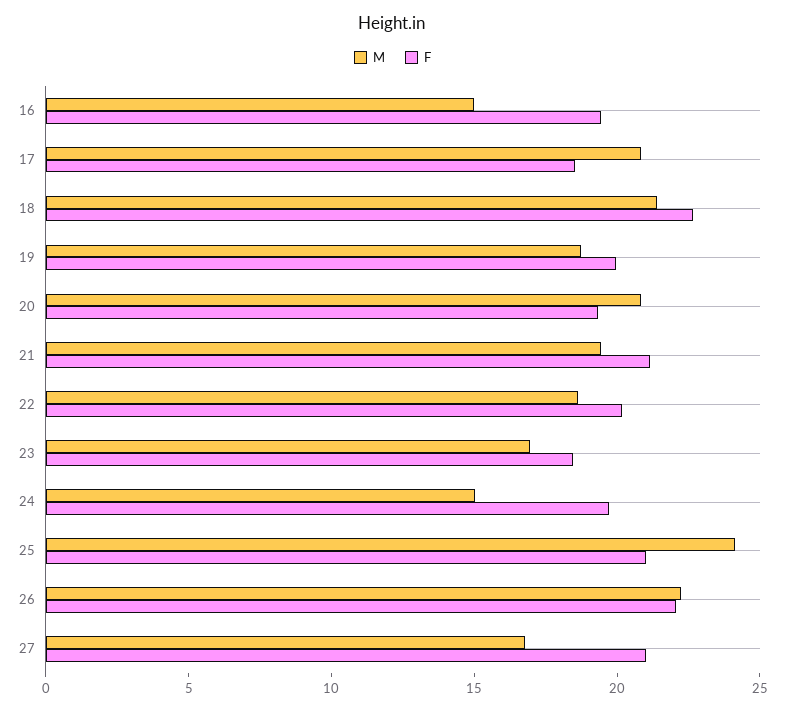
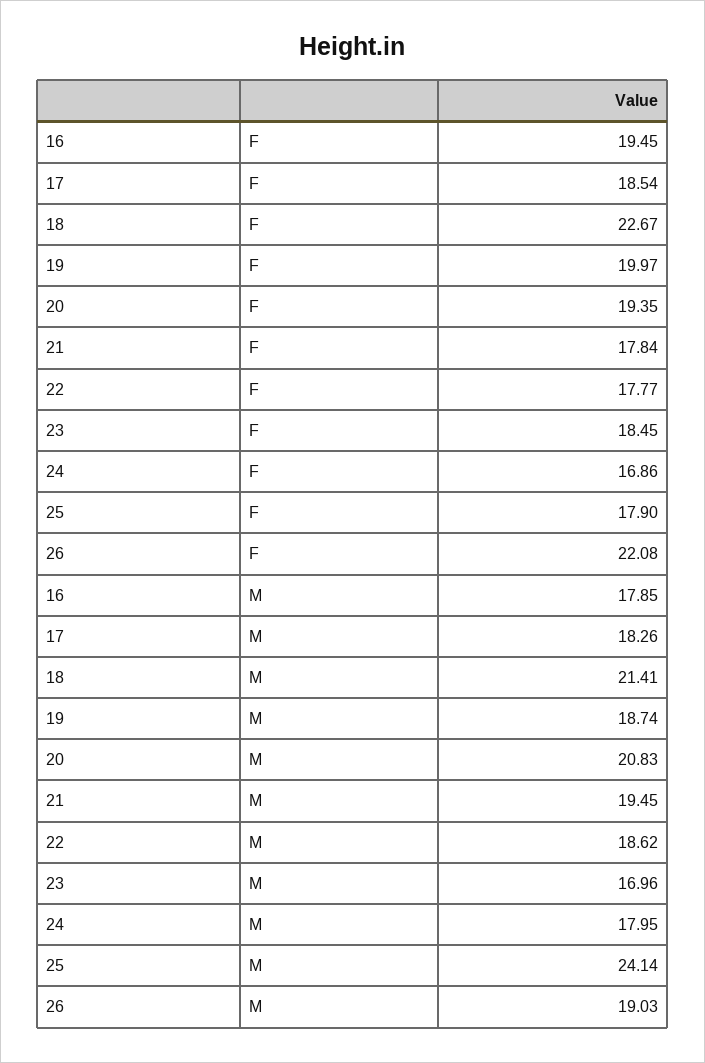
  {
    "M": {
-     "16": 15,
+     "16": 17.85,
-     "17": 21,
+     "17": 18.26,
      "18": 21.41,
      "19": 18.74,
      "20": 20.83,
      "21": 19.45,
      "22": 18.62,
      "23": 16.96,
-     "24": 15,
+     "24": 17.95,
      "25": 24.14,
-     "26": 22,
+     "26": 19.03
-     "27": 17
    },
    "F": {
      "16": 19.45,
      "17": 18.54,
      "18": 22.67,
      "19": 19.97,
      "20": 19.35,
-     "21": 21,
+     "21": 17.84,
-     "22": 20,
+     "22": 17.77,
      "23": 18.45,
-     "24": 20,
+     "24": 16.86,
-     "25": 21,
+     "25": 17.9,
-     "26": 22.08,
+     "26": 22.08
-     "27": 21
    }
  }

